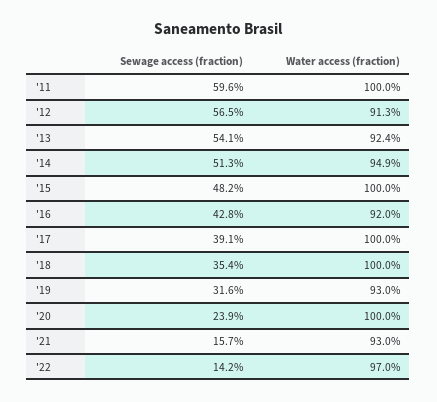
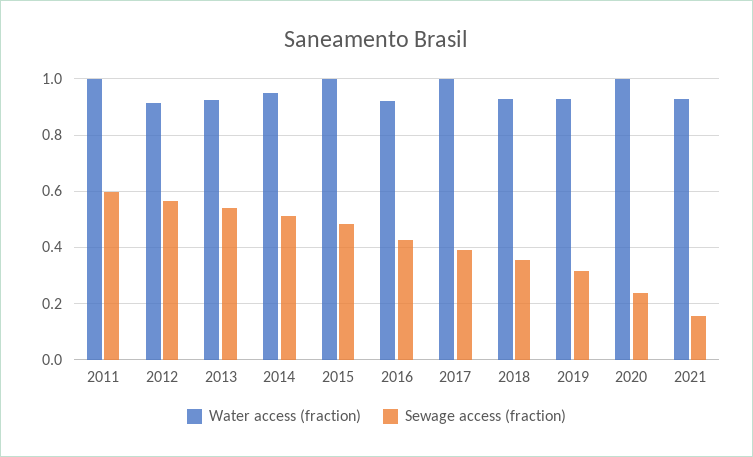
  {
    "Sewage access (fraction)": {
      "'11": 0.596,
      "'12": 0.565,
      "'13": 0.541,
      "'14": 0.513,
      "'15": 0.482,
      "'16": 0.428,
      "'17": 0.391,
      "'18": 0.354,
      "'19": 0.316,
      "'20": 0.239,
-     "'21": 0.157,
+     "'21": 0.157
-     "'22": 0.142
    },
    "Water access (fraction)": {
      "'11": 1,
      "'12": 0.913,
      "'13": 0.924,
      "'14": 0.949,
      "'15": 1,
      "'16": 0.92,
      "'17": 1,
-     "'18": 1,
+     "'18": 0.925,
      "'19": 0.93,
      "'20": 1,
-     "'21": 0.93,
+     "'21": 0.93
-     "'22": 0.97
    }
  }

